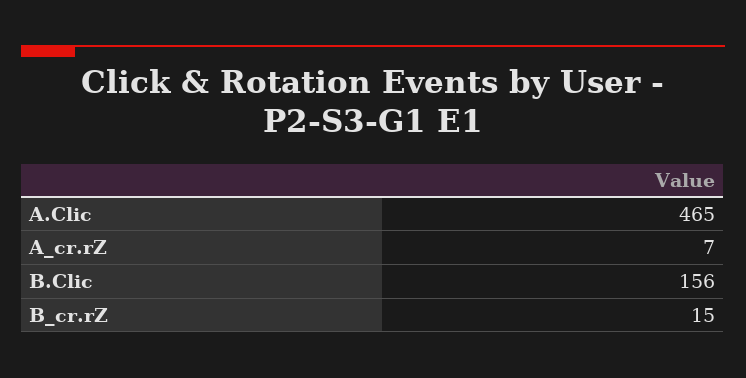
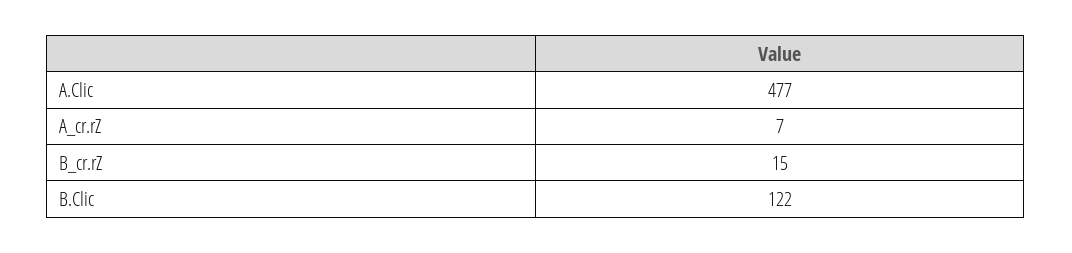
  {
-   "A.Clic": 465,
+   "A.Clic": 477,
    "A_cr.rZ": 7,
-   "B.Clic": 156,
+   "B.Clic": 122,
    "B_cr.rZ": 15
  }

